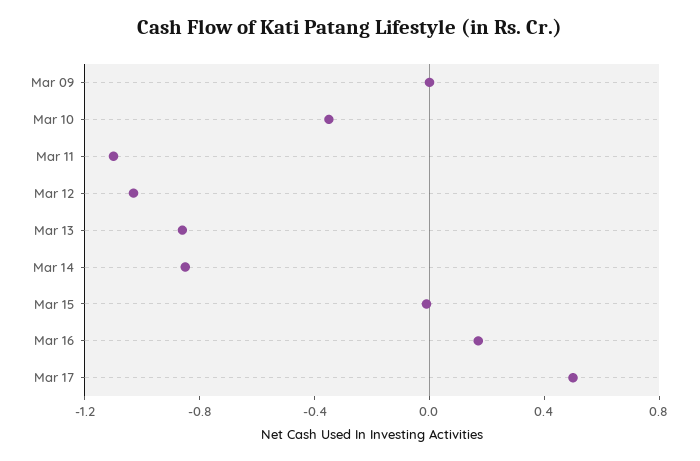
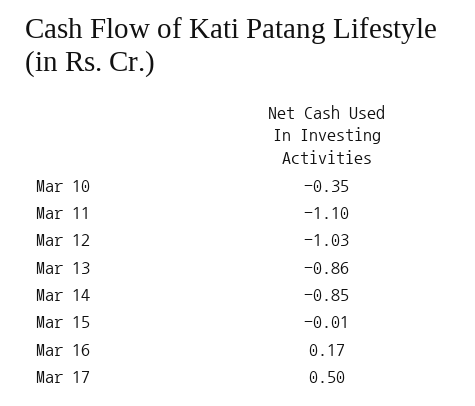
  {
-   "Mar 09": 0,
    "Mar 10": -0.35,
    "Mar 11": -1.1,
    "Mar 12": -1.03,
    "Mar 13": -0.86,
    "Mar 14": -0.85,
    "Mar 15": -0.01,
    "Mar 16": 0.17,
    "Mar 17": 0.5
  }

